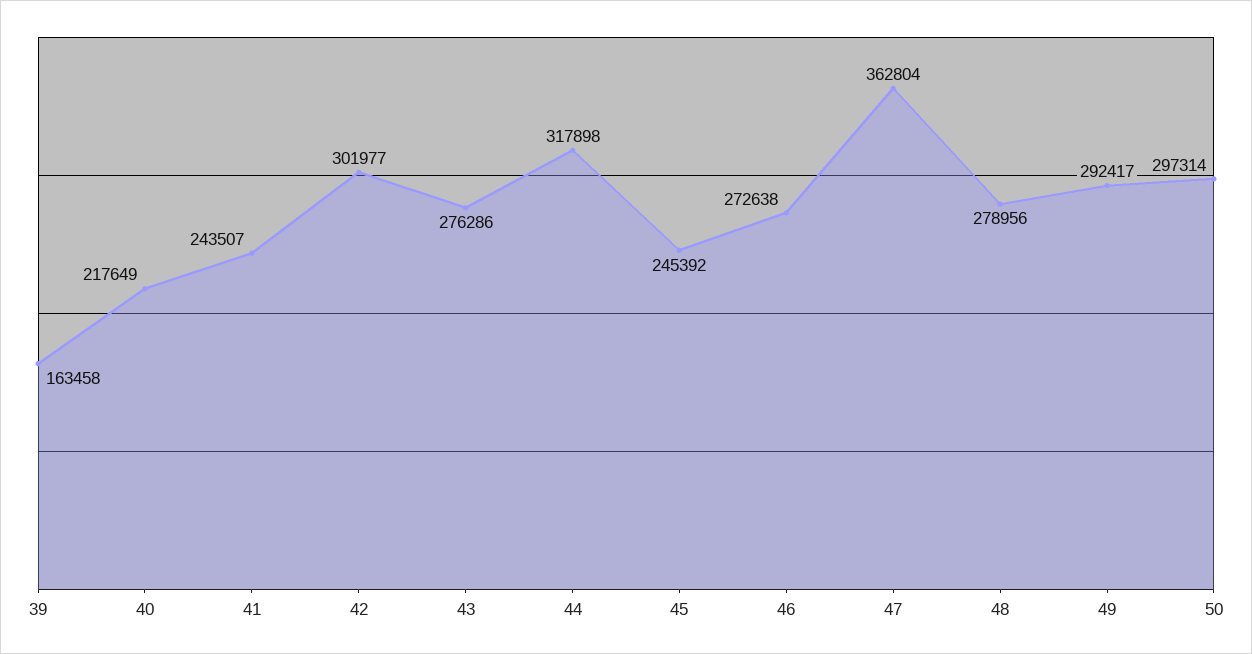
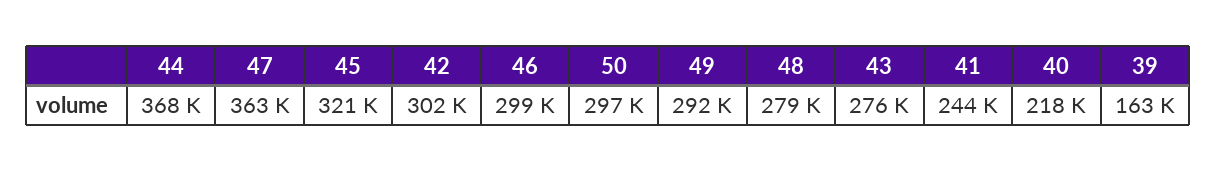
  {
    "39": 163458,
    "40": 217649,
    "41": 243507,
    "42": 301977,
    "43": 276286,
-   "44": 317898,
+   "44": 368000,
-   "45": 245392,
+   "45": 321000,
-   "46": 272638,
+   "46": 299000,
    "47": 362804,
    "48": 278956,
    "49": 292417,
    "50": 297314
  }

